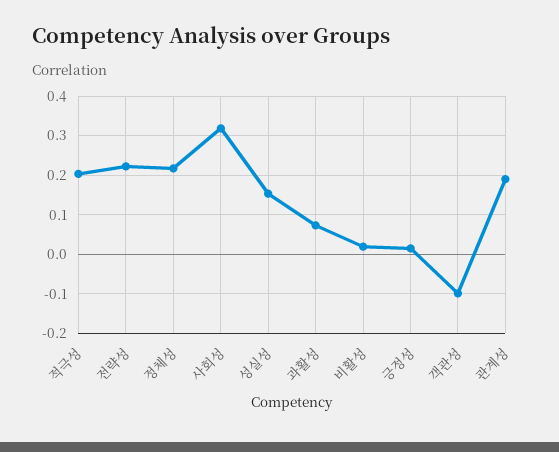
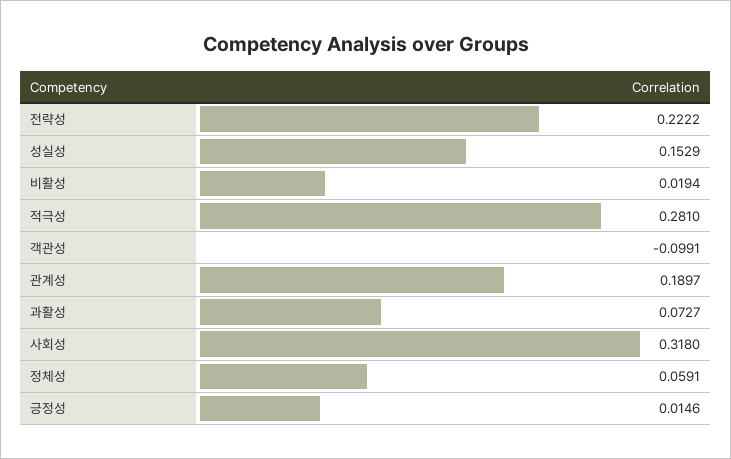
  {
-   "적극성": 0.2,
+   "적극성": 0.281,
    "전략성": 0.2222,
-   "정체성": 0.22,
+   "정체성": 0.0591,
    "사회성": 0.318,
    "성실성": 0.1529,
    "과활성": 0.0727,
    "비활성": 0.0194,
    "긍정성": 0.0146,
    "객관성": -0.0991,
    "관계성": 0.1897
  }

